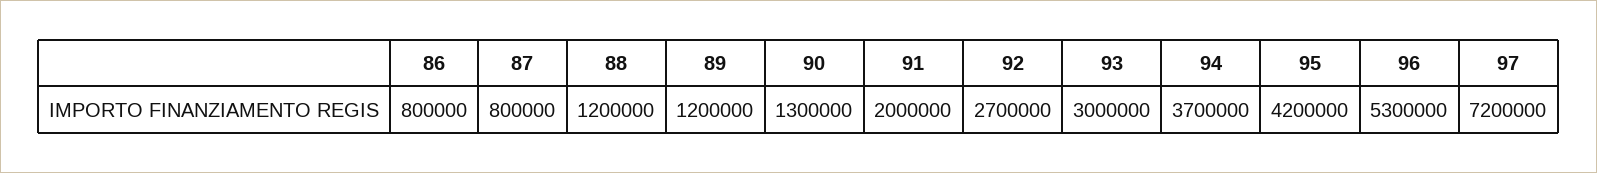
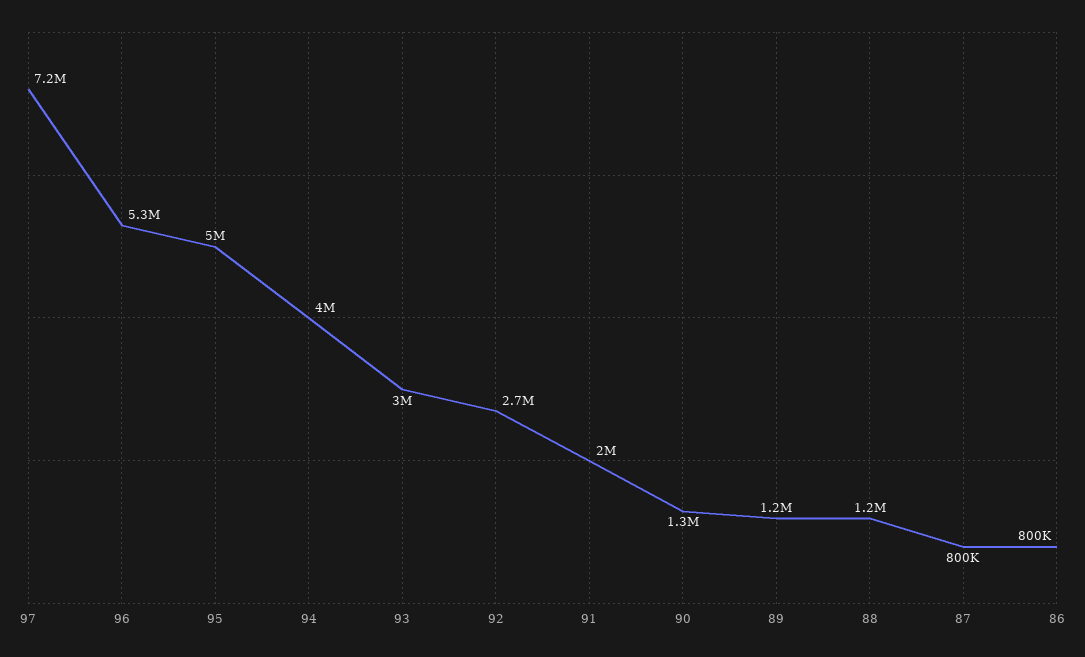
  {
    "86": 800000,
    "87": 800000,
    "88": 1200000,
    "89": 1200000,
    "90": 1300000,
    "91": 2000000,
    "92": 2700000,
    "93": 3000000,
-   "94": 3700000,
+   "94": 4000000,
-   "95": 4200000,
+   "95": 5000000,
    "96": 5300000,
    "97": 7200000
  }

